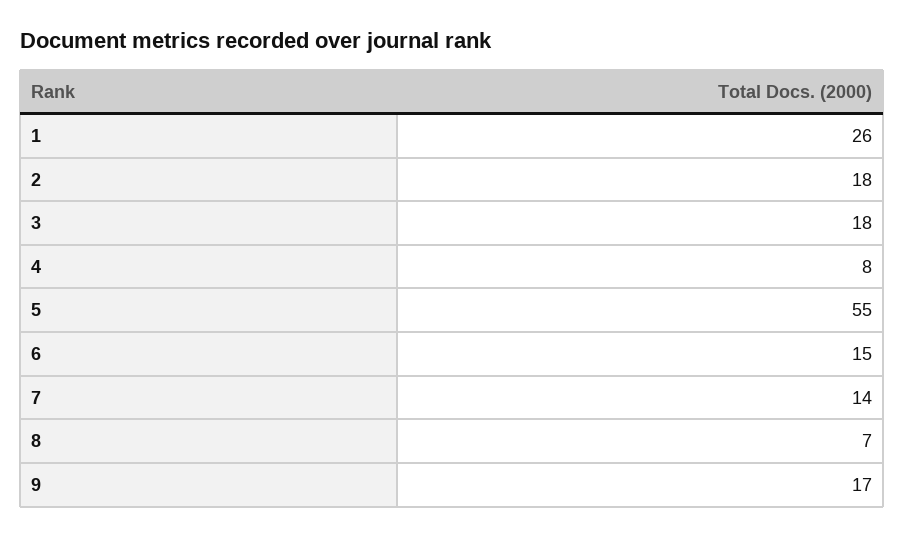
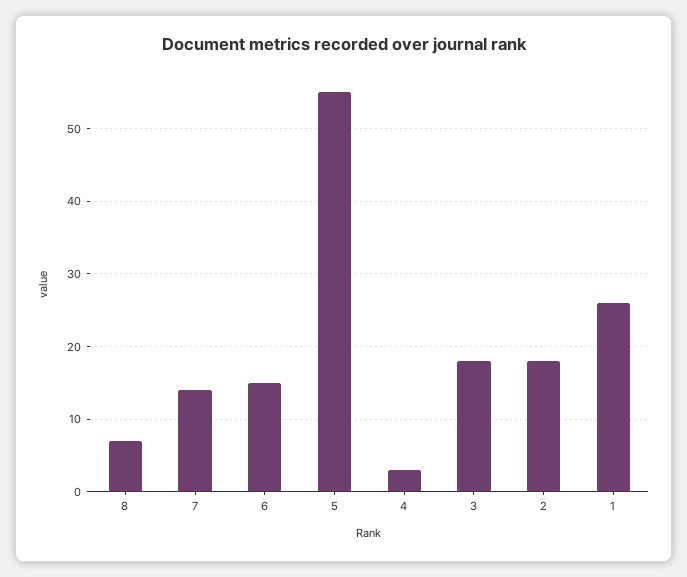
  {
    "1": 26,
    "2": 18,
    "3": 18,
-   "4": 8,
+   "4": 3,
    "5": 55,
    "6": 15,
    "7": 14,
-   "8": 7,
+   "8": 7
-   "9": 17
  }

